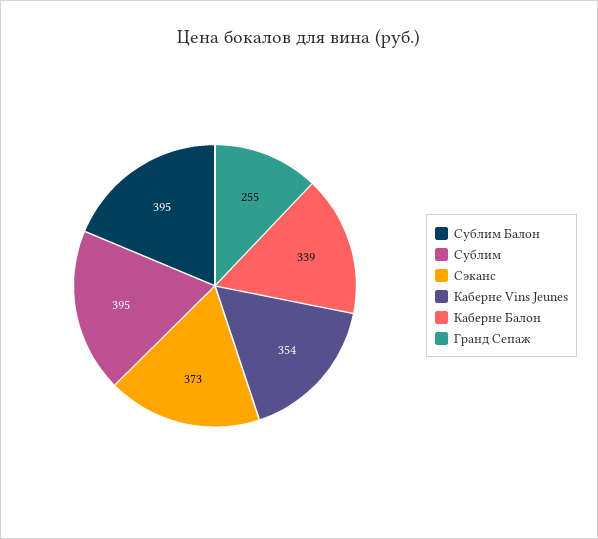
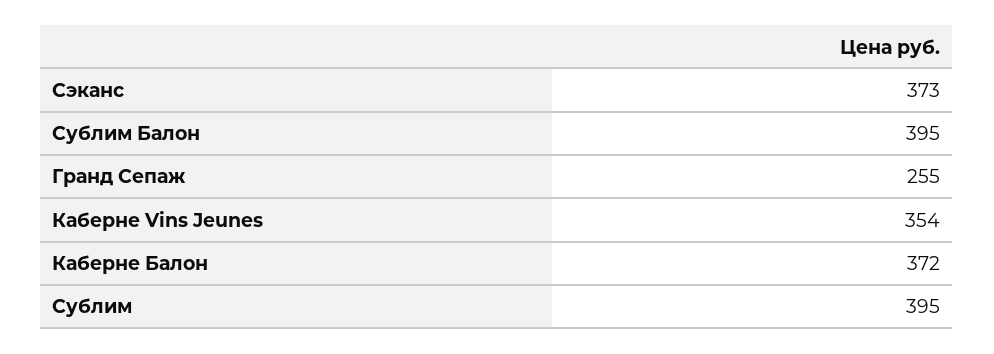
  {
    "Сублим Балон": 395,
    "Сублим": 395,
    "Сэканс": 373,
    "Каберне Vins Jeunes": 354,
-   "Каберне Балон": 339,
+   "Каберне Балон": 372,
    "Гранд Сепаж": 255
  }

